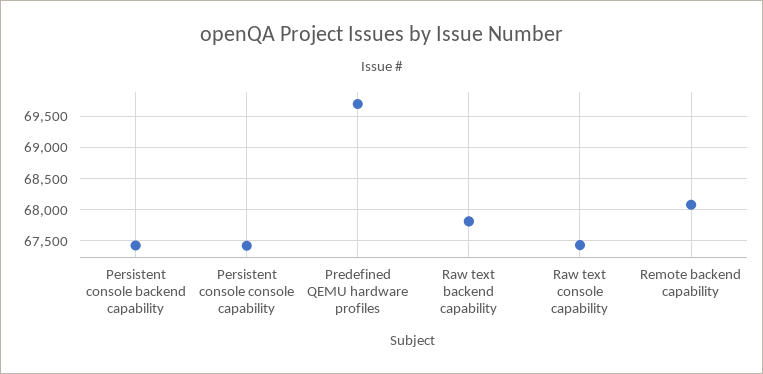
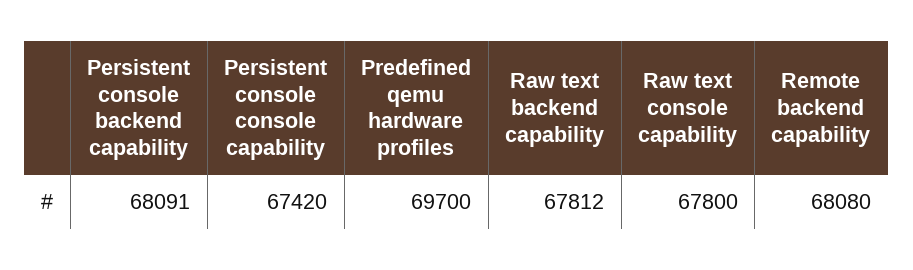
  {
-   "Persistent console backend capability": 67400,
+   "Persistent console backend capability": 68091,
    "Persistent console console capability": 67420,
    "Predefined QEMU hardware profiles": 69700,
    "Raw text backend capability": 67812,
-   "Raw text console capability": 67400,
+   "Raw text console capability": 67800,
    "Remote backend capability": 68080
  }

